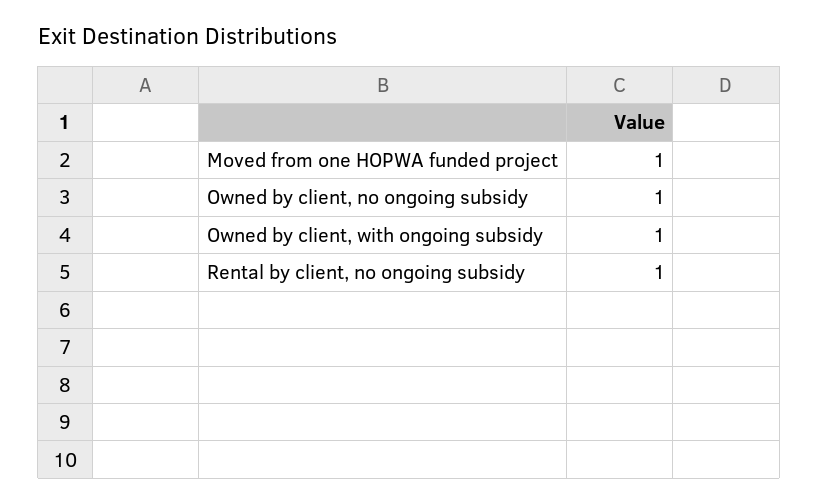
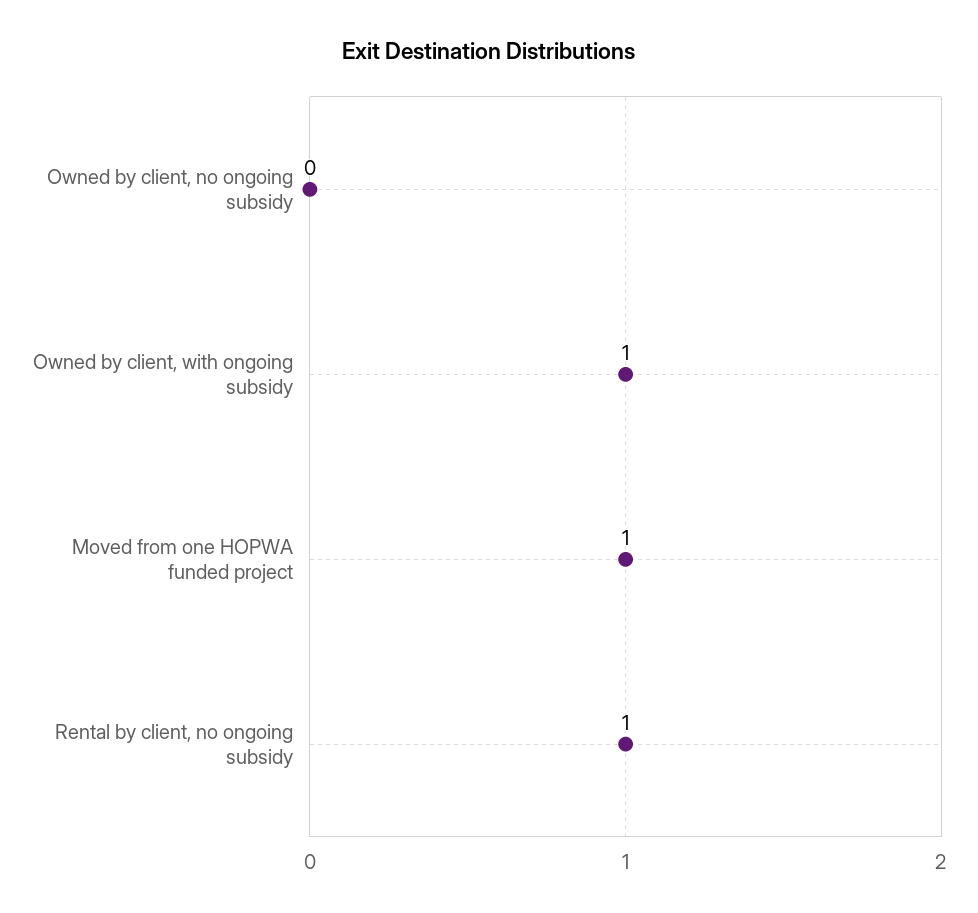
  {
    "Moved from one HOPWA funded project": 1,
-   "Owned by client, no ongoing subsidy": 1,
+   "Owned by client, no ongoing subsidy": 0,
    "Owned by client, with ongoing subsidy": 1,
    "Rental by client, no ongoing subsidy": 1
  }

